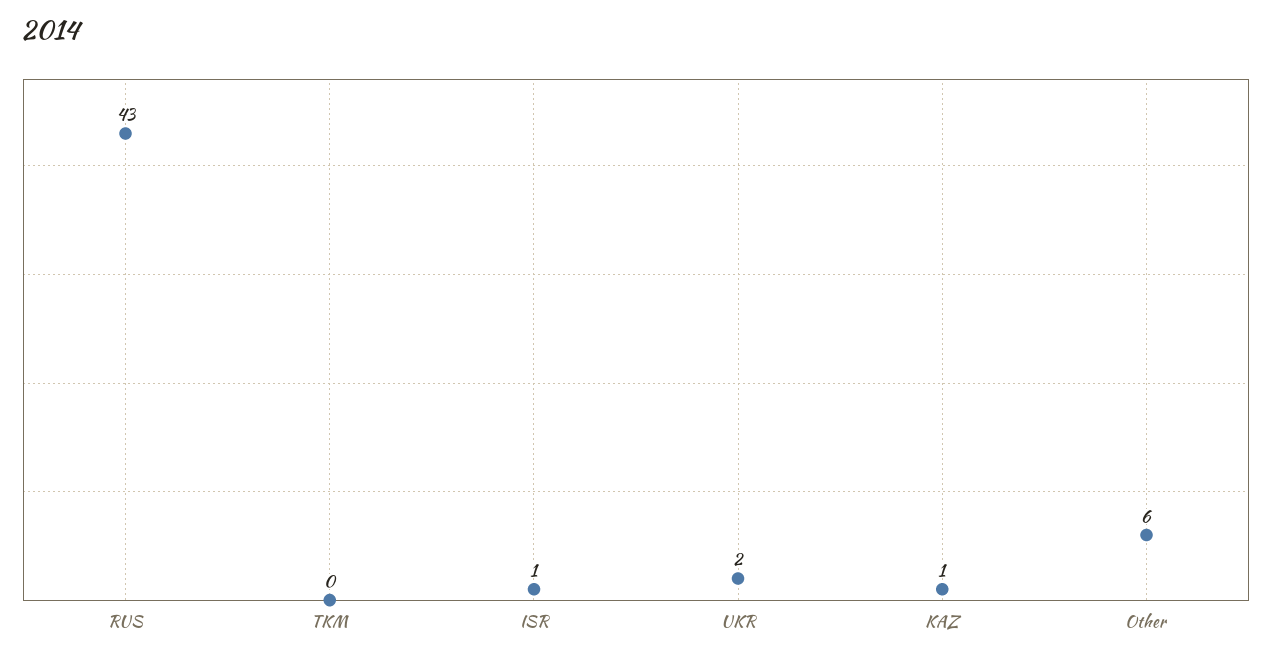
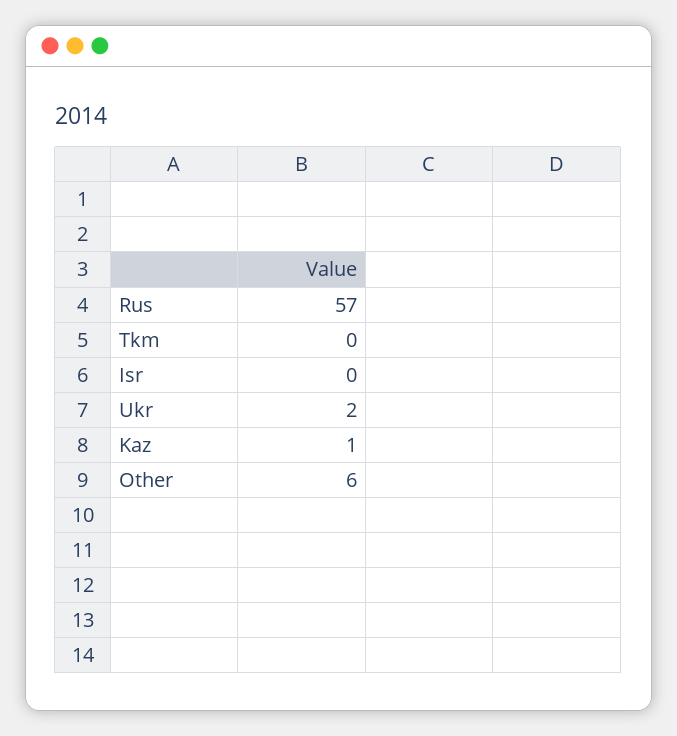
  {
-   "RUS": 43,
+   "RUS": 57,
    "TKM": 0,
-   "ISR": 1,
+   "ISR": 0,
    "UKR": 2,
    "KAZ": 1,
    "Other": 6
  }

